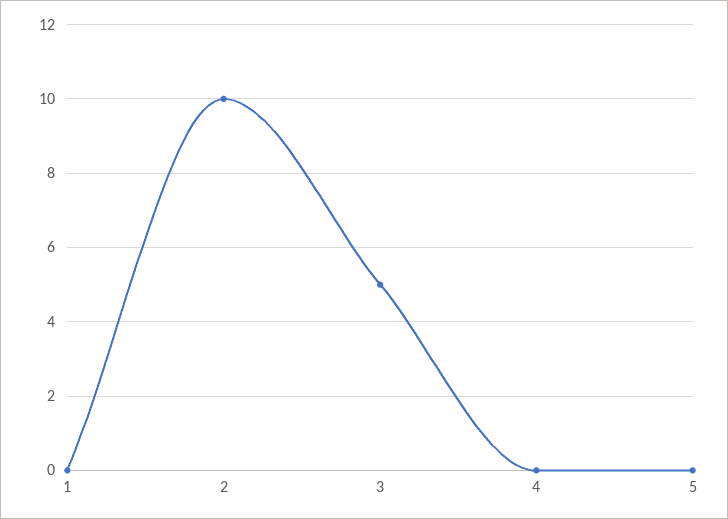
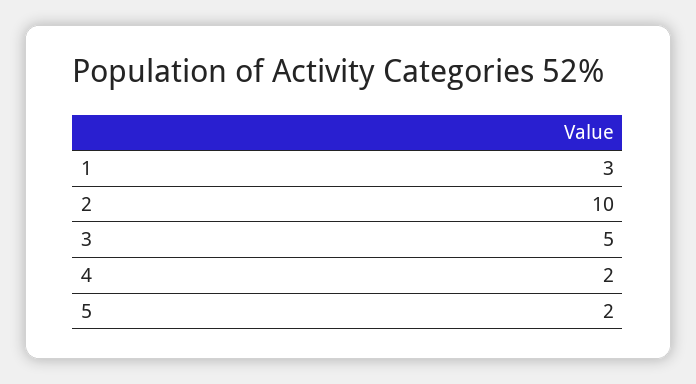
  {
-   "1": 0,
+   "1": 3,
    "2": 10,
    "3": 5,
-   "4": 0,
+   "4": 2,
-   "5": 0
+   "5": 2
  }

